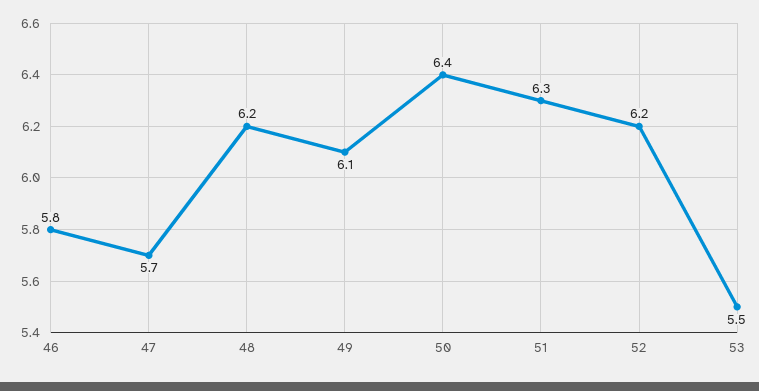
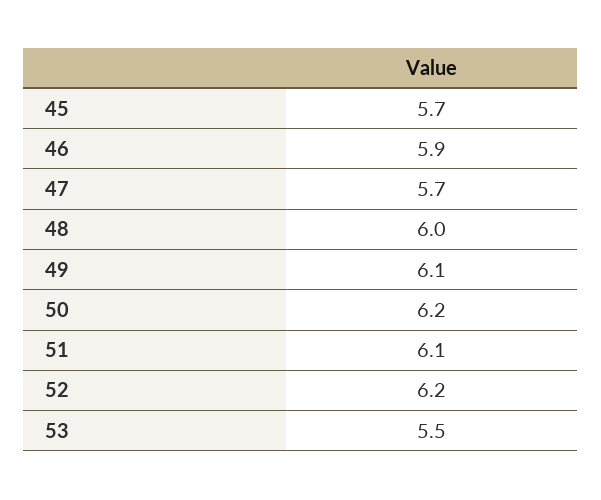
  {
-   "46": 5.8,
+   "46": 5.9,
    "47": 5.7,
-   "48": 6.2,
+   "48": 6,
    "49": 6.1,
-   "50": 6.4,
+   "50": 6.2,
-   "51": 6.3,
+   "51": 6.1,
    "52": 6.2,
-   "53": 5.5
+   "53": 5.5,
+   "45": 5.7
  }

